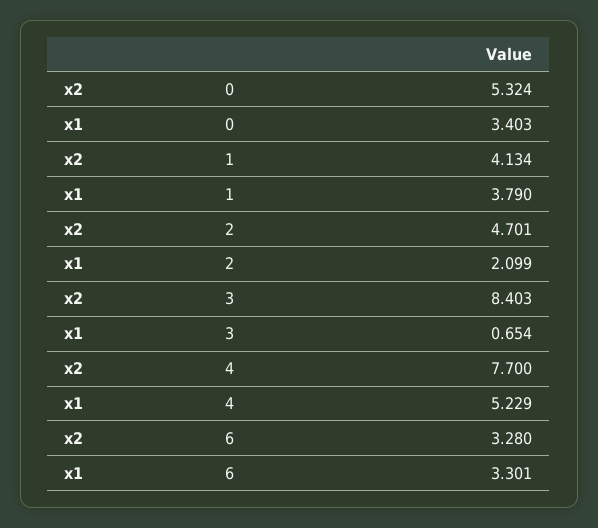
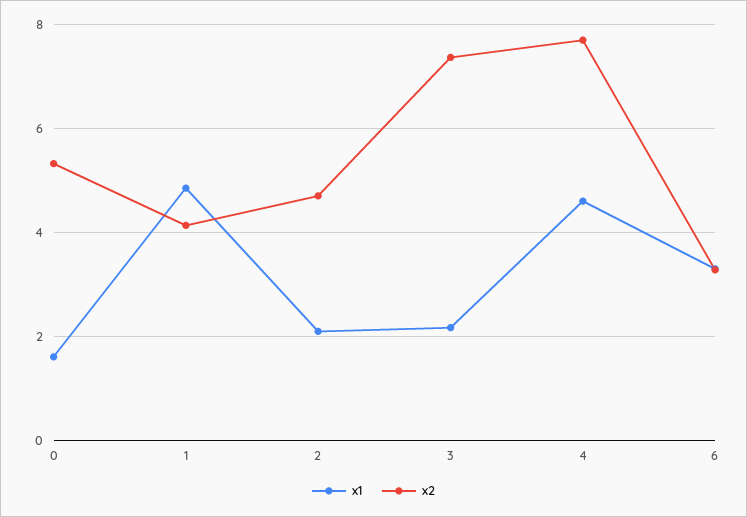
  {
    "x2": {
      "0": 5.324,
      "1": 4.134,
      "2": 4.701,
-     "3": 8.403,
+     "3": 7.4,
      "4": 7.7,
      "6": 3.28
    },
    "x1": {
-     "0": 3.403,
+     "0": 1.6,
-     "1": 3.79,
+     "1": 4.8,
      "2": 2.099,
-     "3": 0.654,
+     "3": 2.2,
-     "4": 5.229,
+     "4": 4.6,
      "6": 3.301
    }
  }

